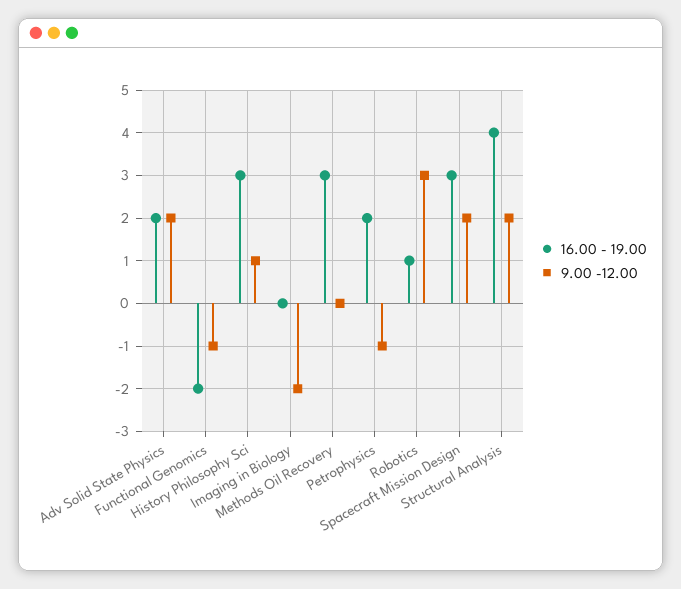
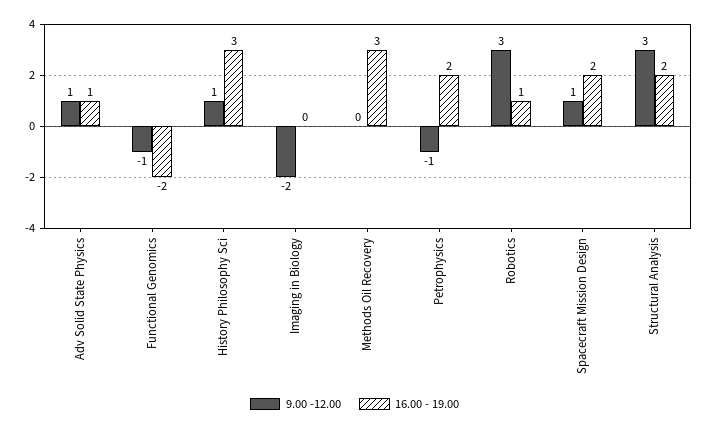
  {
    "16.00 - 19.00": {
-     "Adv Solid State Physics": 2,
+     "Adv Solid State Physics": 1,
      "Functional Genomics": -2,
      "History Philosophy Sci": 3,
      "Imaging in Biology": 0,
      "Methods Oil Recovery": 3,
      "Petrophysics": 2,
      "Robotics": 1,
-     "Spacecraft Mission Design": 3,
+     "Spacecraft Mission Design": 2,
-     "Structural Analysis": 4
+     "Structural Analysis": 2
    },
    "9.00 -12.00": {
-     "Adv Solid State Physics": 2,
+     "Adv Solid State Physics": 1,
      "Functional Genomics": -1,
      "History Philosophy Sci": 1,
      "Imaging in Biology": -2,
      "Methods Oil Recovery": 0,
      "Petrophysics": -1,
      "Robotics": 3,
-     "Spacecraft Mission Design": 2,
+     "Spacecraft Mission Design": 1,
-     "Structural Analysis": 2
+     "Structural Analysis": 3
    }
  }

